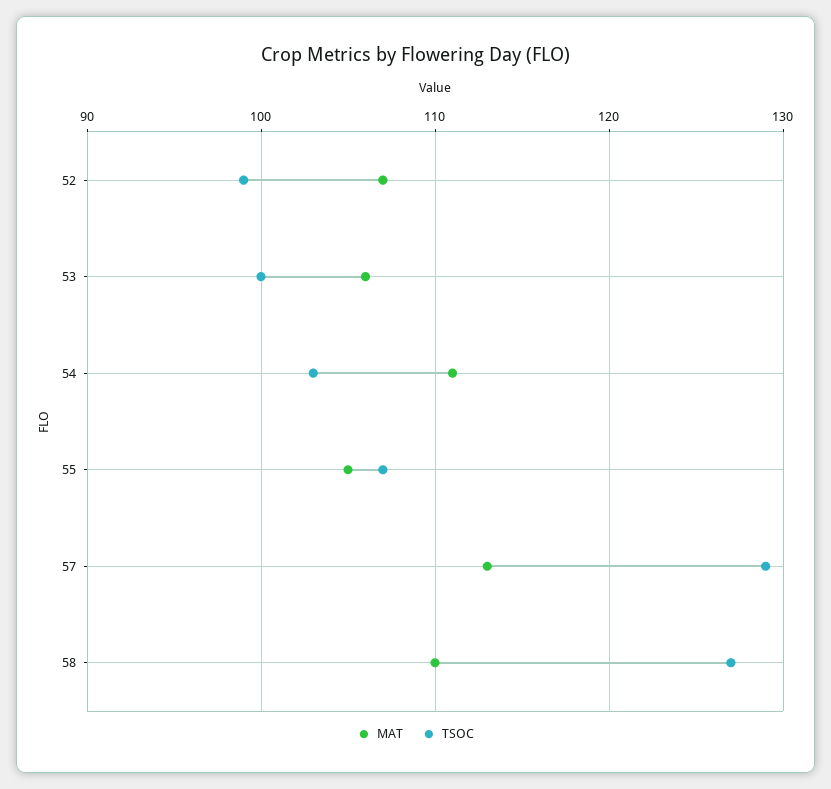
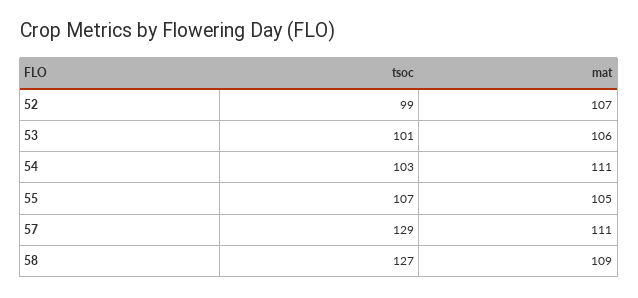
  {
    "MAT": {
      "52": 107,
      "53": 106,
      "54": 111,
      "55": 105,
-     "57": 113,
+     "57": 111,
-     "58": 110
+     "58": 109
    },
    "TSOC": {
      "52": 99,
-     "53": 100,
+     "53": 101,
      "54": 103,
      "55": 107,
      "57": 129,
      "58": 127
    }
  }

